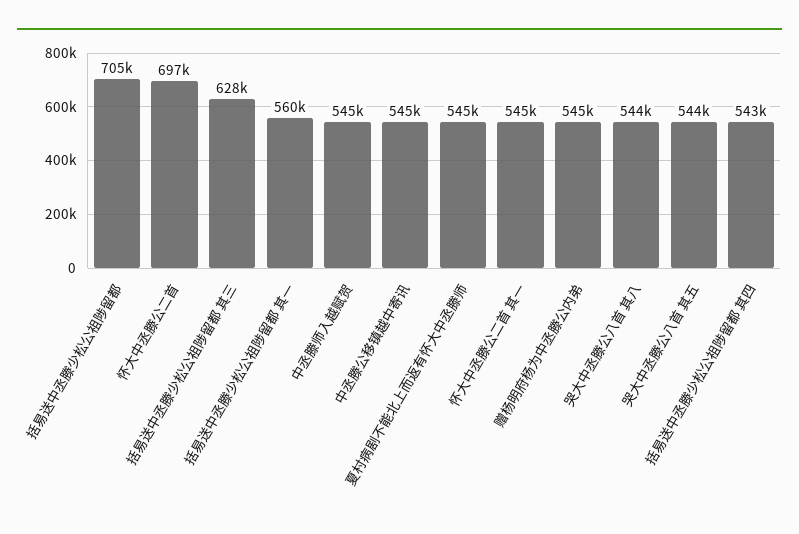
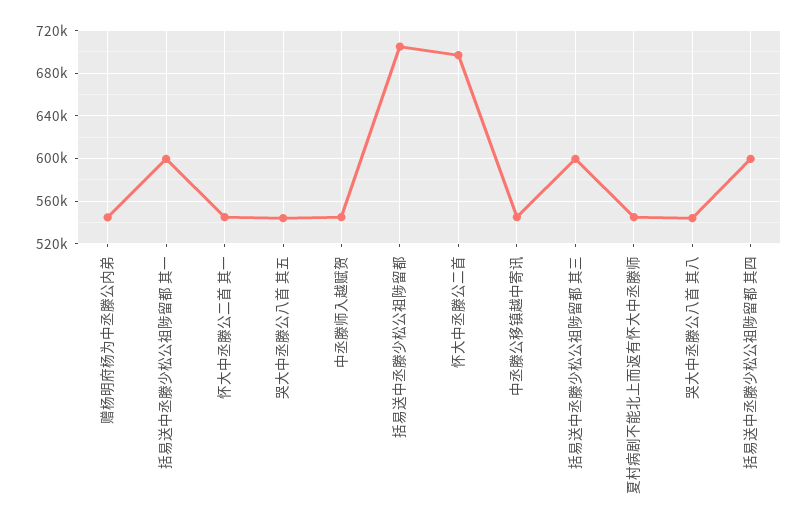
  {
    "括易送中丞滕少松公祖陟留都": 705000,
    "怀大中丞滕公二首": 697000,
-   "括易送中丞滕少松公祖陟留都 其三": 628000,
+   "括易送中丞滕少松公祖陟留都 其三": 600000,
-   "括易送中丞滕少松公祖陟留都 其一": 560000,
+   "括易送中丞滕少松公祖陟留都 其一": 600000,
    "中丞滕师入越赋贺": 545000,
    "中丞滕公移镇越中寄讯": 545000,
    "夏村病剧不能北上而返有怀大中丞滕师": 545000,
    "怀大中丞滕公二首 其一": 545000,
    "赠杨明府杨为中丞滕公内弟": 545000,
    "哭大中丞滕公八首 其八": 544000,
    "哭大中丞滕公八首 其五": 544000,
-   "括易送中丞滕少松公祖陟留都 其四": 543000
+   "括易送中丞滕少松公祖陟留都 其四": 600000
  }

